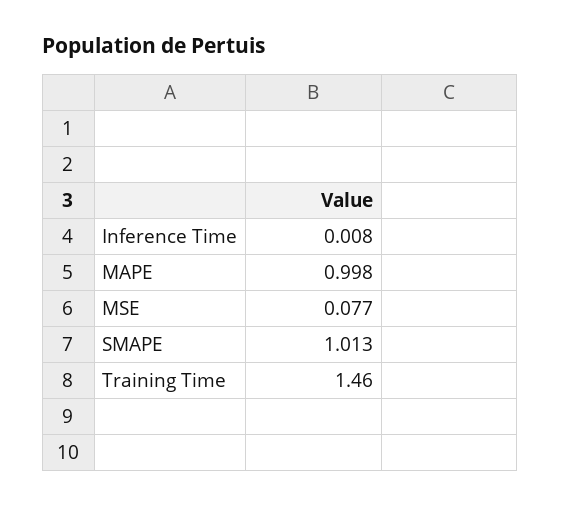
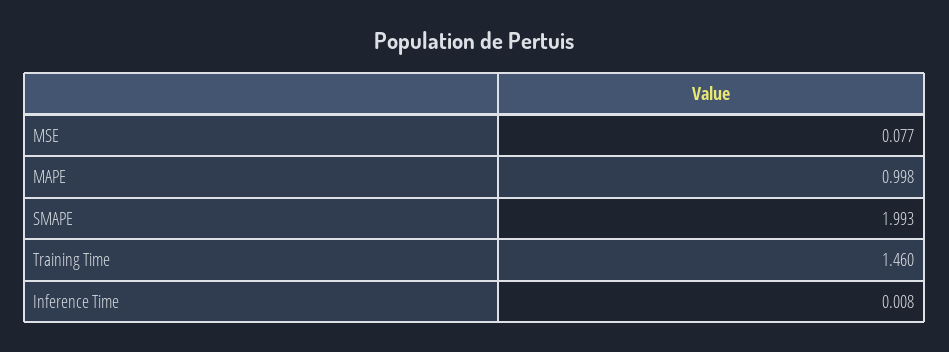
  {
    "Inference Time": 0.008,
    "MAPE": 0.998,
    "MSE": 0.077,
-   "SMAPE": 1.013,
+   "SMAPE": 1.993,
    "Training Time": 1.46
  }

